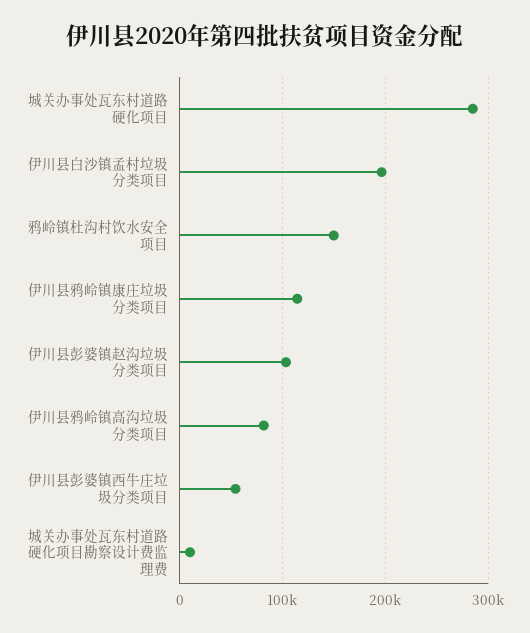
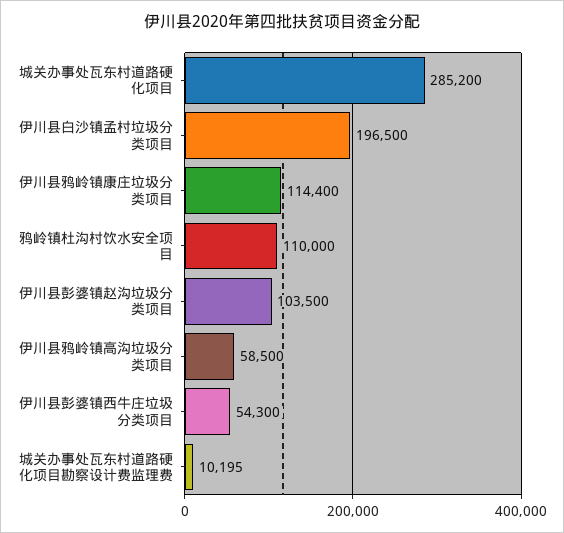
  {
    "城关办事处瓦东村道路硬化项目": 285200,
    "伊川县白沙镇孟村垃圾分类项目": 196500,
-   "鸦岭镇杜沟村饮水安全项目": 150000,
+   "鸦岭镇杜沟村饮水安全项目": 110000,
    "伊川县鸦岭镇康庄垃圾分类项目": 114400,
    "伊川县彭婆镇赵沟垃圾分类项目": 103500,
-   "伊川县鸦岭镇高沟垃圾分类项目": 80000,
+   "伊川县鸦岭镇高沟垃圾分类项目": 58500,
    "伊川县彭婆镇西牛庄垃圾分类项目": 54300,
    "城关办事处瓦东村道路硬化项目勘察设计费监理费": 10195
  }

